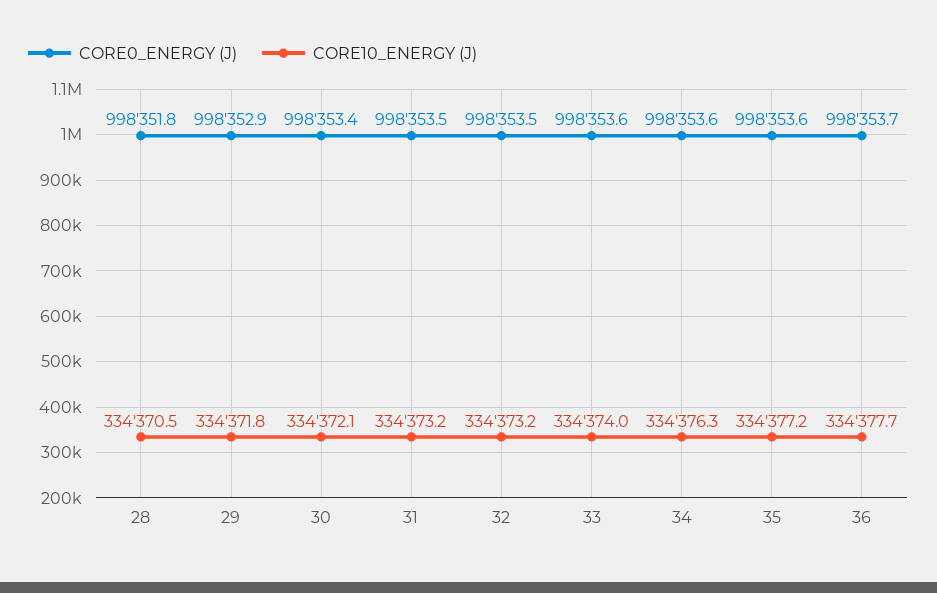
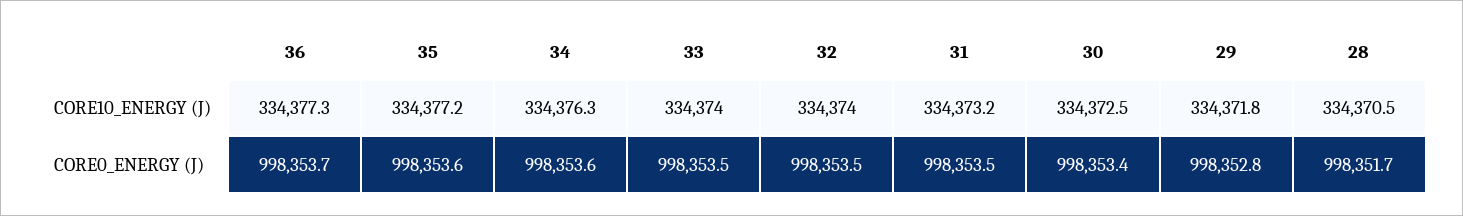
  {
    "CORE0_ENERGY (J)": {
-     "28": 998351.8,
+     "28": 998351.7,
-     "29": 998352.9,
+     "29": 998352.8,
      "30": 998353.4,
      "31": 998353.5,
      "32": 998353.5,
-     "33": 998353.6,
+     "33": 998353.5,
      "34": 998353.6,
      "35": 998353.6,
      "36": 998353.7
    },
    "CORE10_ENERGY (J)": {
      "28": 334370.5,
      "29": 334371.8,
-     "30": 334372.1,
+     "30": 334372.5,
      "31": 334373.2,
-     "32": 334373.2,
+     "32": 334374,
      "33": 334374,
      "34": 334376.3,
      "35": 334377.2,
-     "36": 334377.7
+     "36": 334377.3
    }
  }

